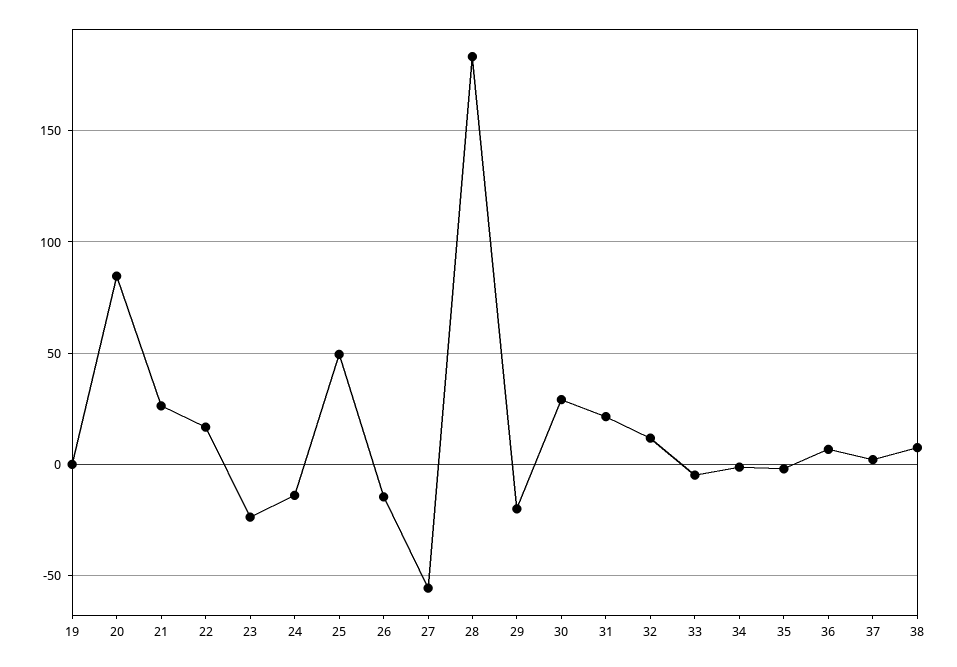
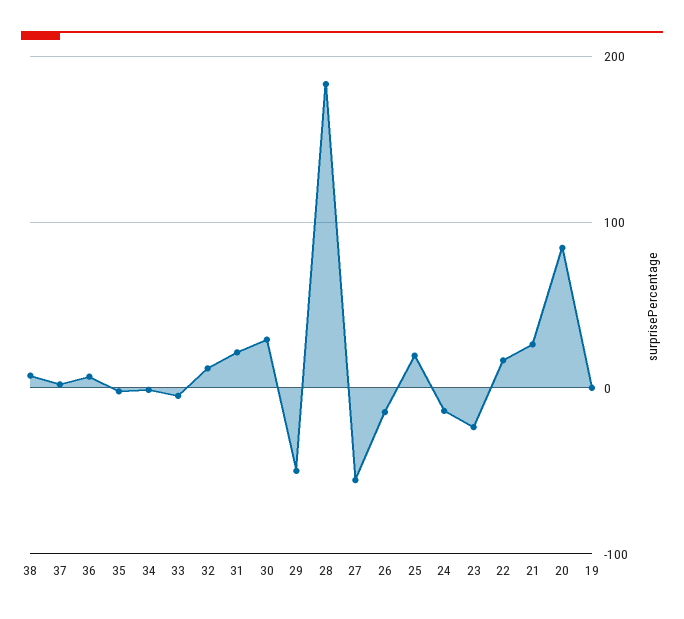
  {
    "19": 0,
    "20": 85,
    "21": 25,
    "22": 15,
    "23": -25,
    "24": -15,
-   "25": 50,
+   "25": 20,
    "26": -15,
    "27": -55,
    "28": 185,
-   "29": -20,
+   "29": -50,
    "30": 30,
    "31": 20,
    "32": 10,
    "33": -5,
    "34": 0,
    "35": 0,
    "36": 5,
    "37": 0,
    "38": 10
  }

